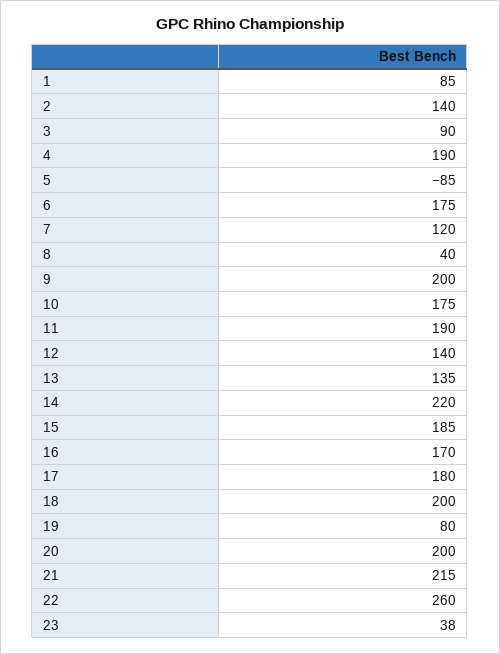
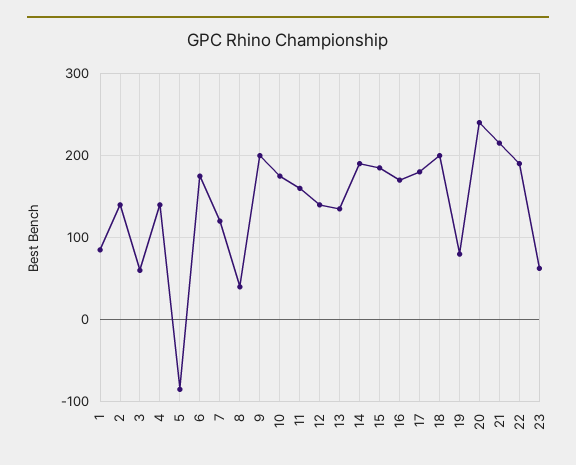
  {
    "1": 85,
    "2": 140,
-   "3": 90,
+   "3": 60,
-   "4": 190,
+   "4": 140,
    "5": -85,
    "6": 175,
    "7": 120,
    "8": 40,
    "9": 200,
    "10": 175,
-   "11": 190,
+   "11": 160,
    "12": 140,
    "13": 135,
-   "14": 220,
+   "14": 190,
    "15": 185,
    "16": 170,
    "17": 180,
    "18": 200,
    "19": 80,
-   "20": 200,
+   "20": 240,
    "21": 215,
-   "22": 260,
+   "22": 190,
-   "23": 38
+   "23": 60
  }

